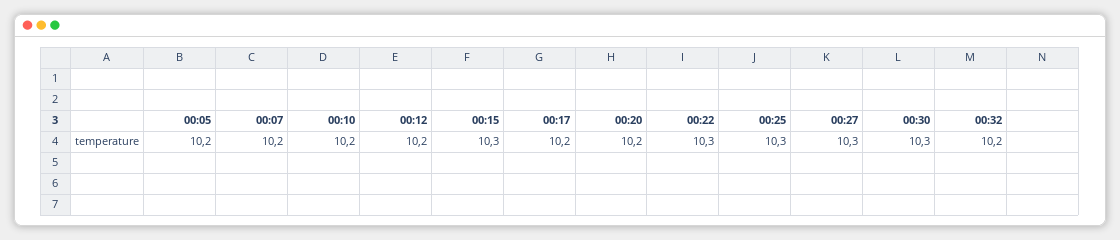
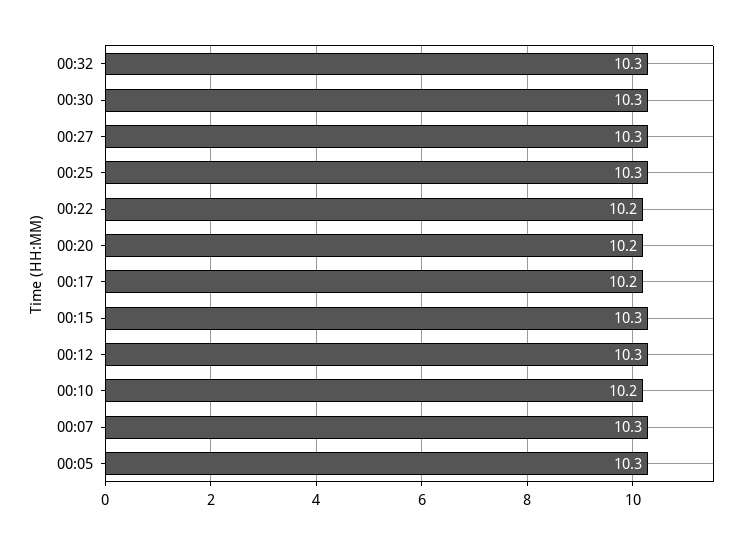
  {
-   "00:05": 10.2,
+   "00:05": 10.3,
-   "00:07": 10.2,
+   "00:07": 10.3,
    "00:10": 10.2,
-   "00:12": 10.2,
+   "00:12": 10.3,
    "00:15": 10.3,
    "00:17": 10.2,
    "00:20": 10.2,
-   "00:22": 10.3,
+   "00:22": 10.2,
    "00:25": 10.3,
    "00:27": 10.3,
    "00:30": 10.3,
-   "00:32": 10.2
+   "00:32": 10.3
  }

